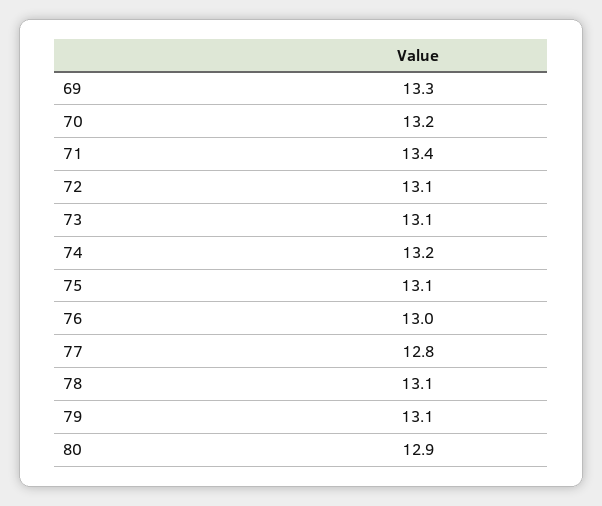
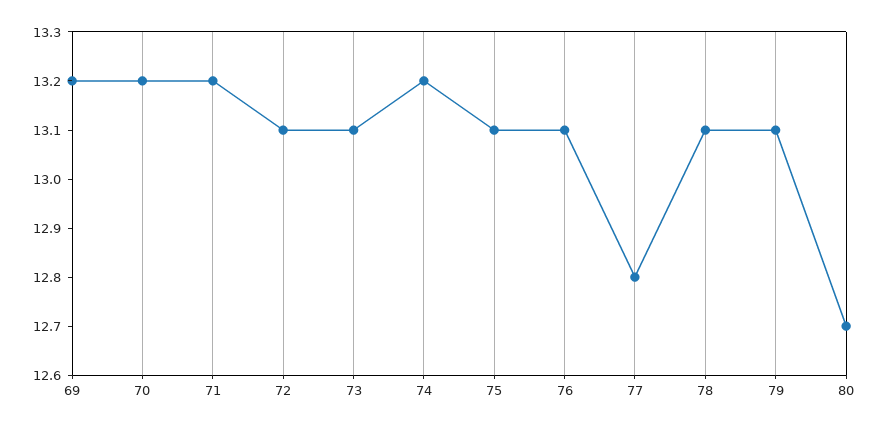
  {
-   "69": 13.3,
+   "69": 13.2,
    "70": 13.2,
-   "71": 13.4,
+   "71": 13.2,
    "72": 13.1,
    "73": 13.1,
    "74": 13.2,
    "75": 13.1,
-   "76": 13,
+   "76": 13.1,
    "77": 12.8,
    "78": 13.1,
    "79": 13.1,
-   "80": 12.9
+   "80": 12.7
  }

